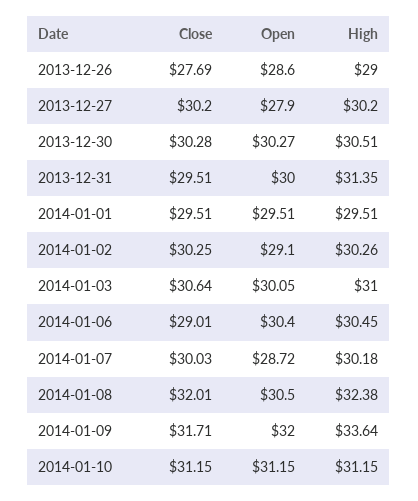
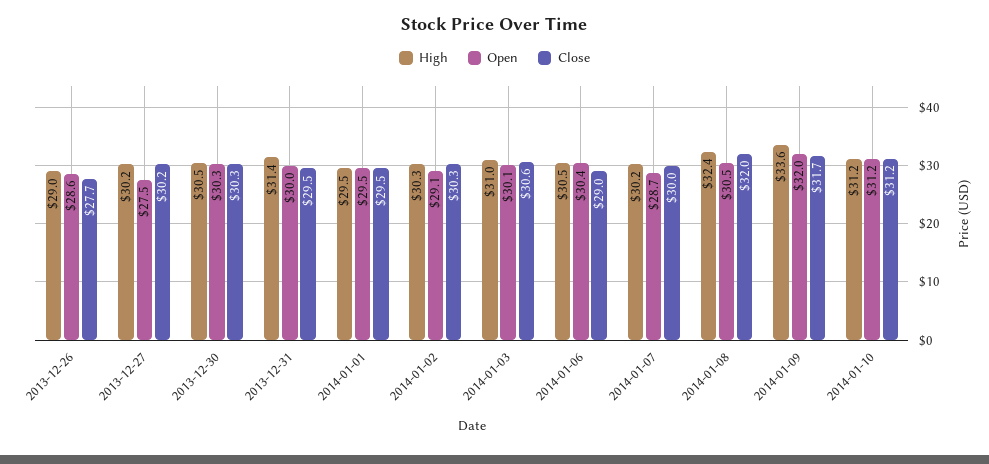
  {
    "Close": {
      "2013-12-26": 27.69,
      "2013-12-27": 30.2,
      "2013-12-30": 30.28,
      "2013-12-31": 29.51,
      "2014-01-01": 29.51,
      "2014-01-02": 30.25,
      "2014-01-03": 30.64,
      "2014-01-06": 29.01,
      "2014-01-07": 30.03,
      "2014-01-08": 32.01,
      "2014-01-09": 31.71,
      "2014-01-10": 31.15
    },
    "Open": {
      "2013-12-26": 28.6,
-     "2013-12-27": 27.9,
+     "2013-12-27": 27.5,
      "2013-12-30": 30.27,
      "2013-12-31": 30,
      "2014-01-01": 29.51,
      "2014-01-02": 29.1,
      "2014-01-03": 30.05,
      "2014-01-06": 30.4,
      "2014-01-07": 28.72,
      "2014-01-08": 30.5,
      "2014-01-09": 32,
      "2014-01-10": 31.15
    },
    "High": {
      "2013-12-26": 29,
      "2013-12-27": 30.2,
      "2013-12-30": 30.51,
      "2013-12-31": 31.35,
      "2014-01-01": 29.51,
      "2014-01-02": 30.26,
      "2014-01-03": 31,
      "2014-01-06": 30.45,
      "2014-01-07": 30.18,
      "2014-01-08": 32.38,
      "2014-01-09": 33.64,
      "2014-01-10": 31.15
    }
  }

